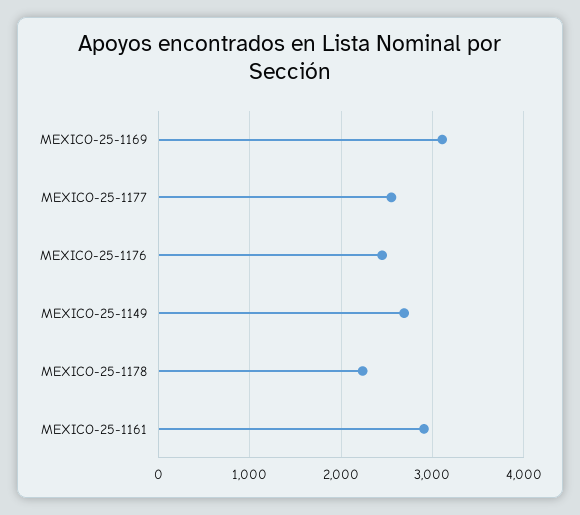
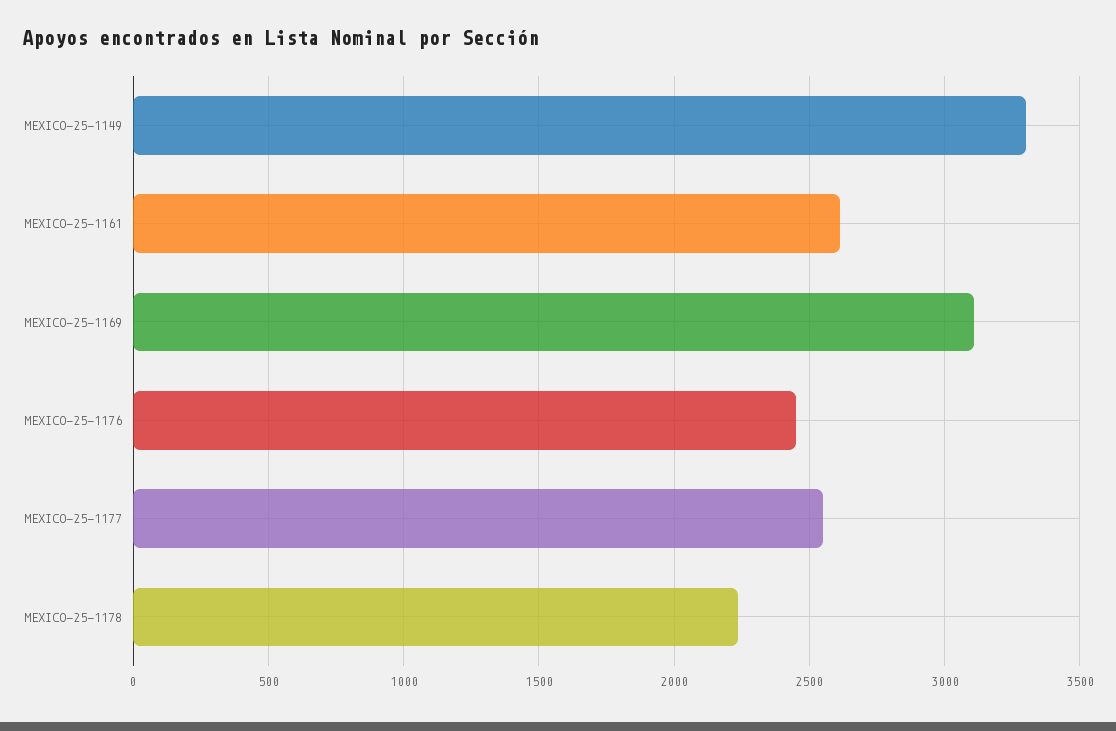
  {
    "MEXICO-25-1169": 3100,
    "MEXICO-25-1177": 2550,
    "MEXICO-25-1176": 2450,
-   "MEXICO-25-1149": 2700,
+   "MEXICO-25-1149": 3300,
    "MEXICO-25-1178": 2250,
-   "MEXICO-25-1161": 2900
+   "MEXICO-25-1161": 2600
  }

